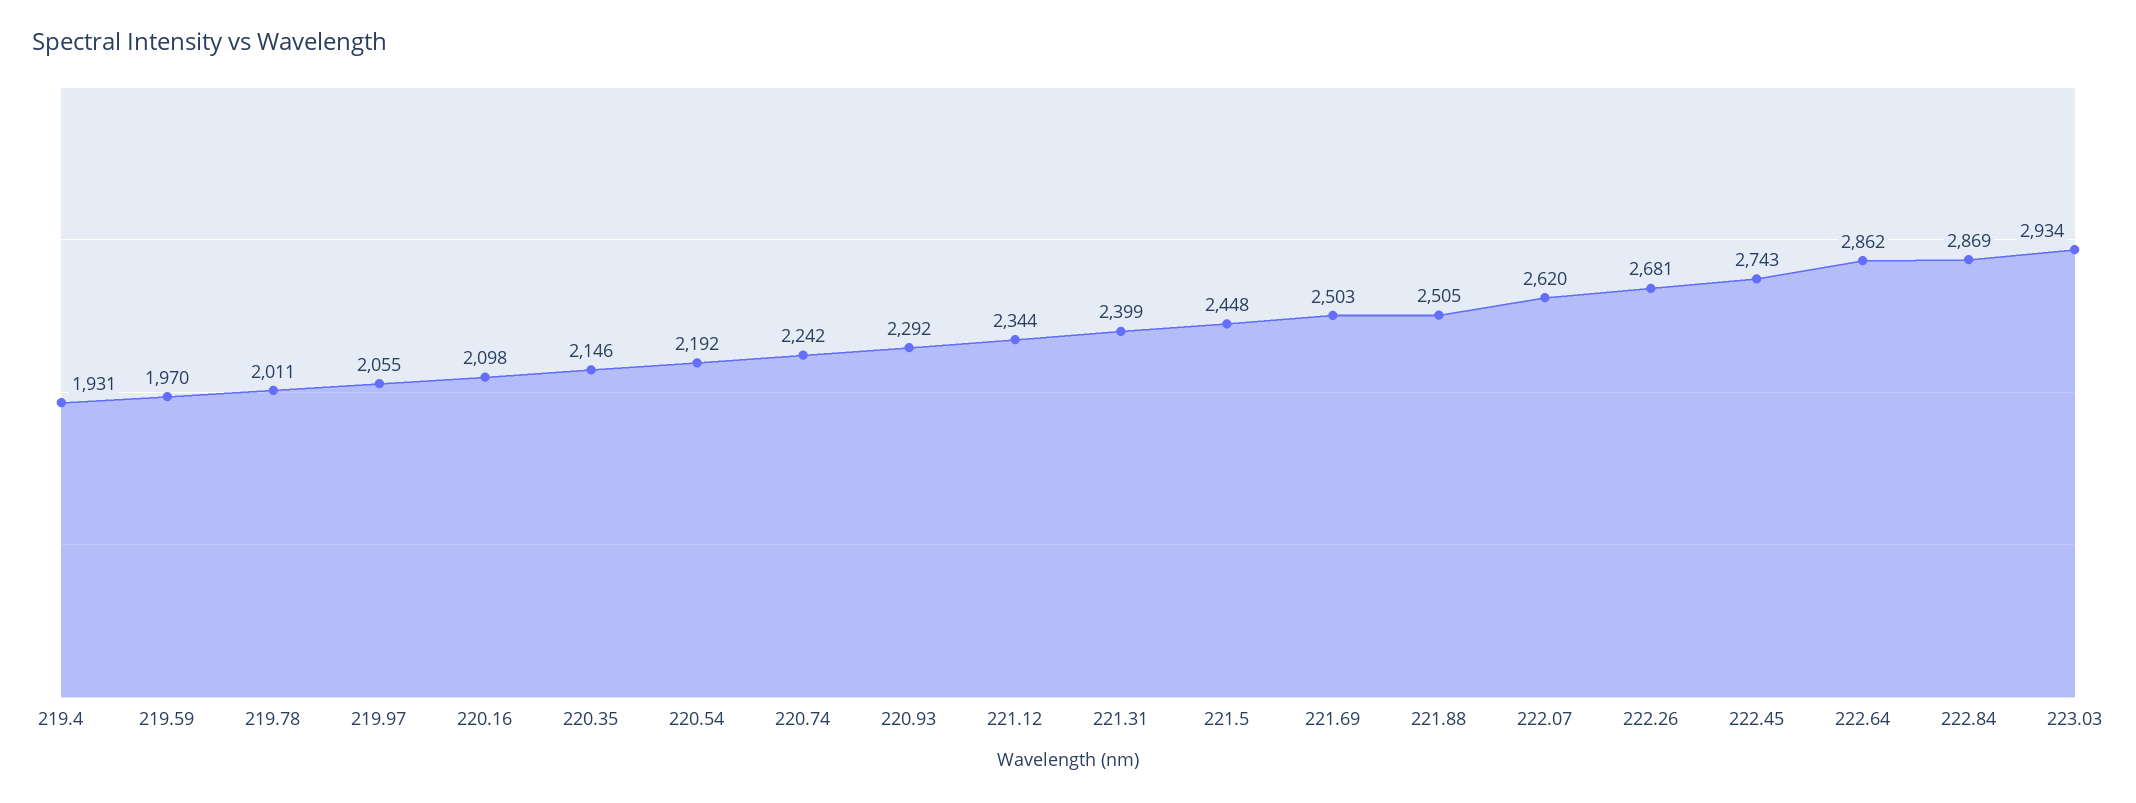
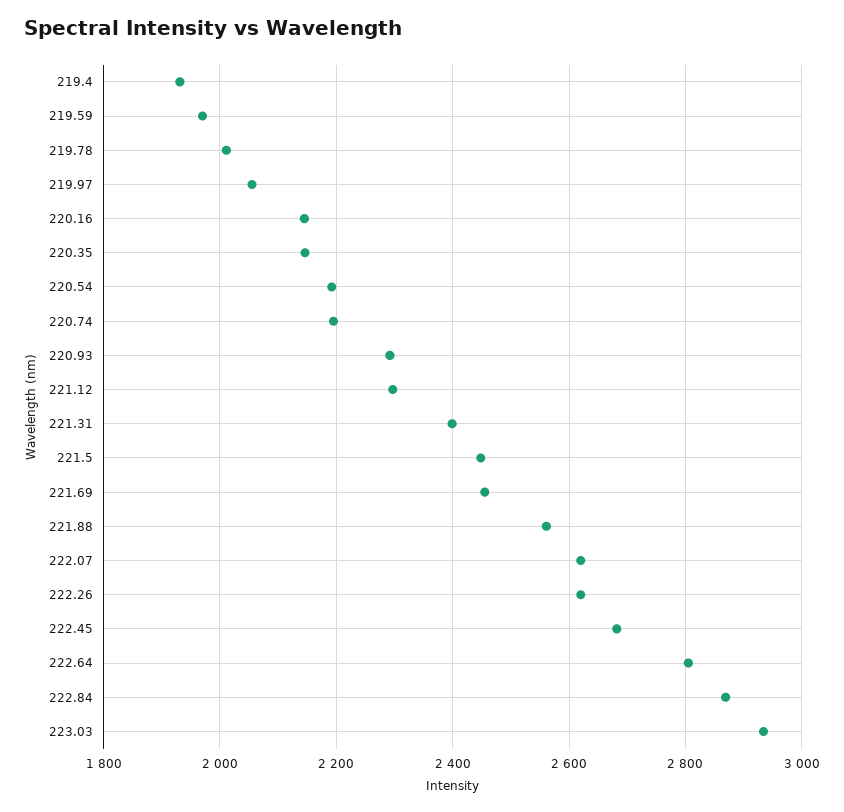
  {
    "219.4": 1931,
    "219.59": 1970,
    "219.78": 2011,
    "219.97": 2055,
-   "220.16": 2098,
+   "220.16": 2140,
    "220.35": 2146,
    "220.54": 2192,
-   "220.74": 2242,
+   "220.74": 2200,
    "220.93": 2292,
-   "221.12": 2344,
+   "221.12": 2300,
    "221.31": 2399,
    "221.5": 2448,
-   "221.69": 2503,
+   "221.69": 2460,
-   "221.88": 2505,
+   "221.88": 2560,
    "222.07": 2620,
-   "222.26": 2681,
+   "222.26": 2620,
-   "222.45": 2743,
+   "222.45": 2680,
-   "222.64": 2862,
+   "222.64": 2800,
    "222.84": 2869,
    "223.03": 2934
  }

